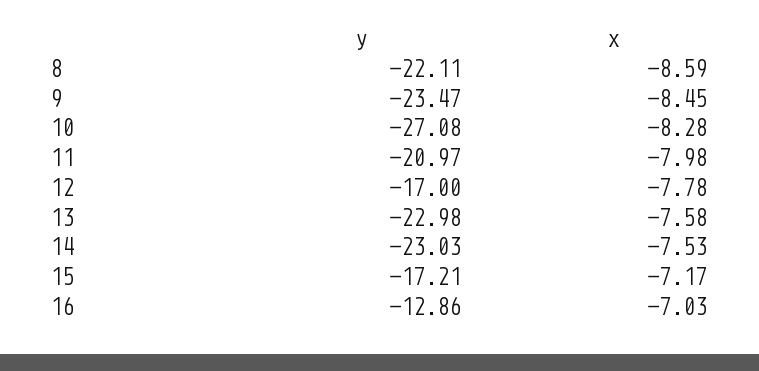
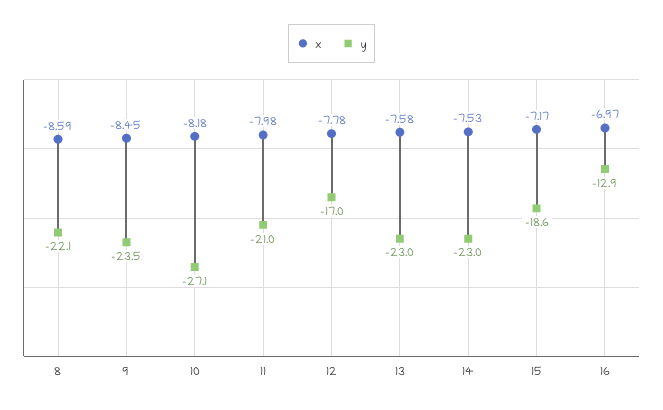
  {
    "y": {
      "8": -22.11,
      "9": -23.47,
      "10": -27.08,
      "11": -20.97,
      "12": -17,
      "13": -22.98,
      "14": -23.03,
-     "15": -17.21,
+     "15": -18.6,
      "16": -12.86
    },
    "x": {
      "8": -8.59,
      "9": -8.45,
-     "10": -8.28,
+     "10": -8.18,
      "11": -7.98,
      "12": -7.78,
      "13": -7.58,
      "14": -7.53,
      "15": -7.17,
-     "16": -7.03
+     "16": -6.97
    }
  }

